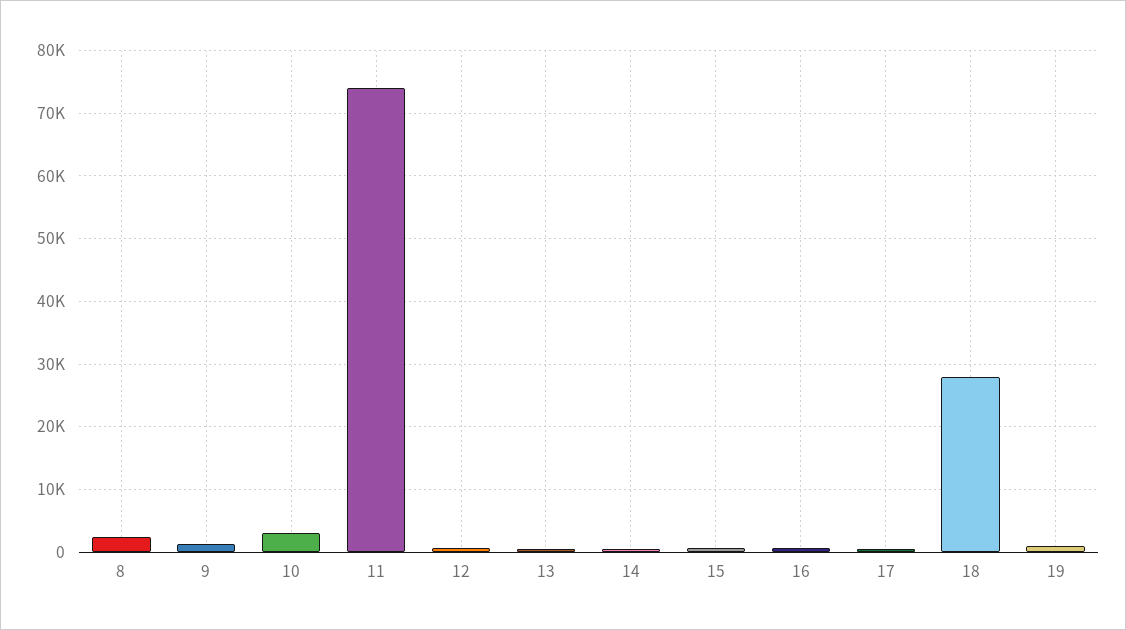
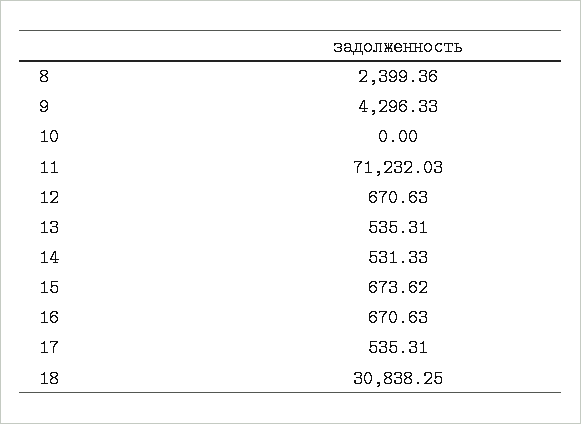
  {
    "8": 2399.36,
-   "9": 1000,
+   "9": 4296.33,
-   "10": 3000,
+   "10": 0,
-   "11": 74000,
+   "11": 71232.03,
    "12": 670.63,
    "13": 535.31,
    "14": 531.33,
    "15": 673.62,
    "16": 670.63,
    "17": 535.31,
-   "18": 28000,
+   "18": 30838.25
-   "19": 1000
  }

